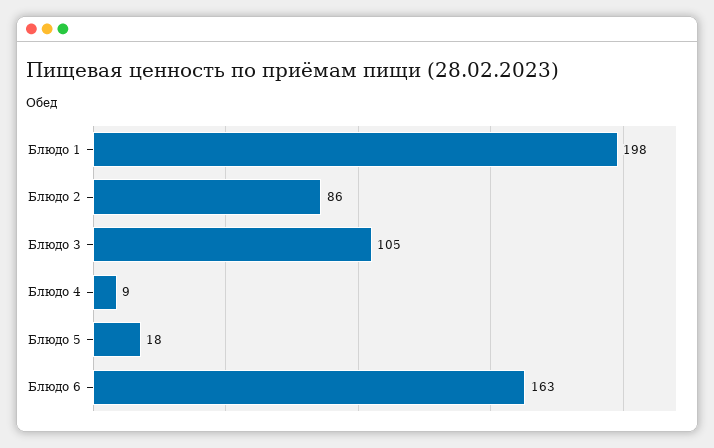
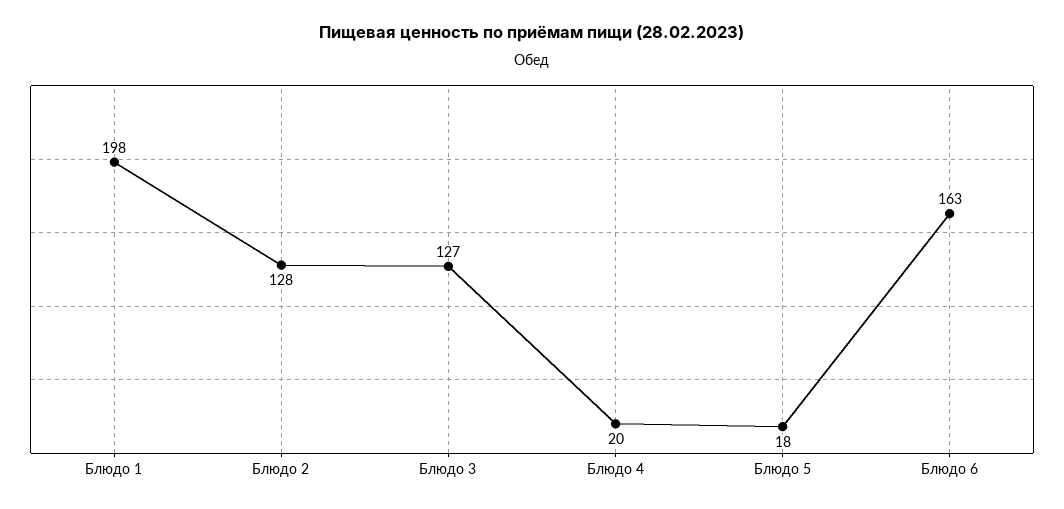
  {
    "Блюдо 1": 198,
-   "Блюдо 2": 86,
+   "Блюдо 2": 128,
-   "Блюдо 3": 105,
+   "Блюдо 3": 127,
-   "Блюдо 4": 9,
+   "Блюдо 4": 20,
    "Блюдо 5": 18,
    "Блюдо 6": 163
  }

